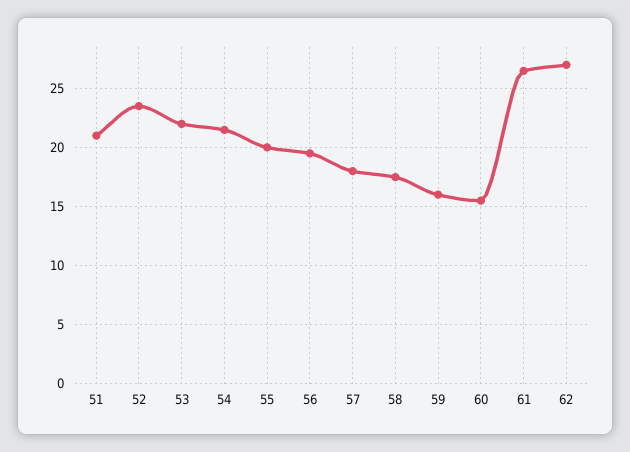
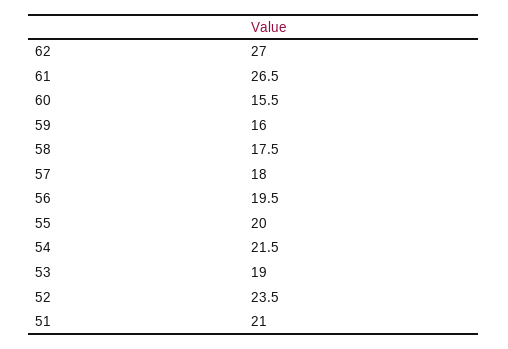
  {
    "51": 21,
    "52": 23.5,
-   "53": 22,
+   "53": 19,
    "54": 21.5,
    "55": 20,
    "56": 19.5,
    "57": 18,
    "58": 17.5,
    "59": 16,
    "60": 15.5,
    "61": 26.5,
    "62": 27
  }

